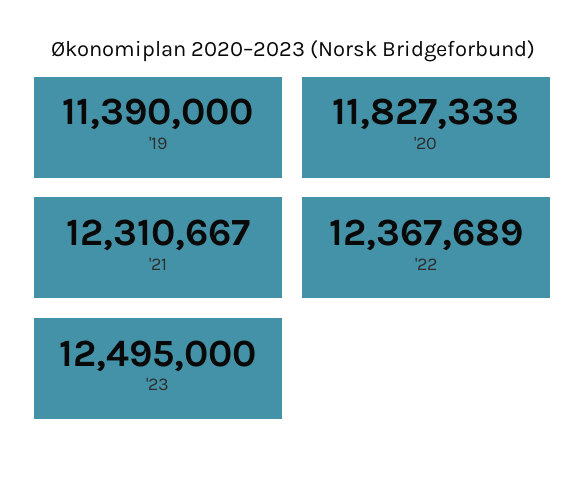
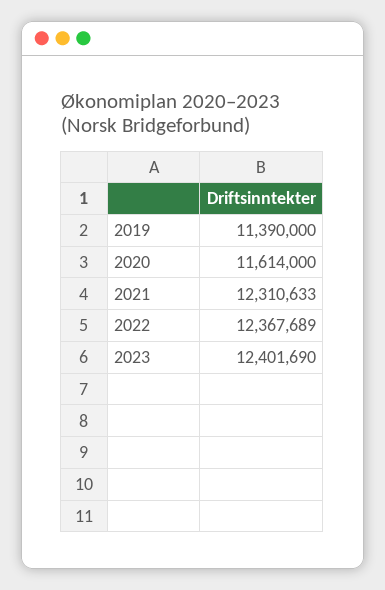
  {
    "'19": 11390000,
-   "'20": 11827333,
+   "'20": 11614000,
-   "'21": 12310667,
+   "'21": 12310633,
    "'22": 12367689,
-   "'23": 12495000
+   "'23": 12401690
  }

